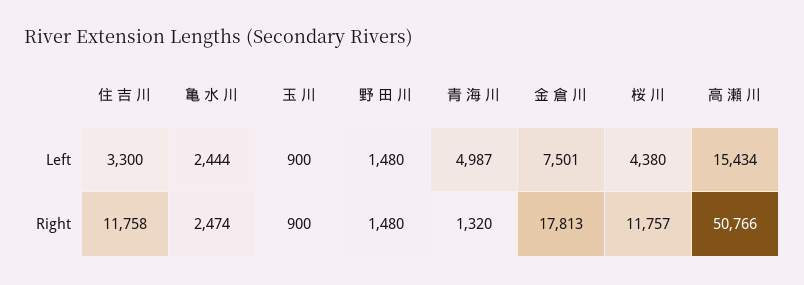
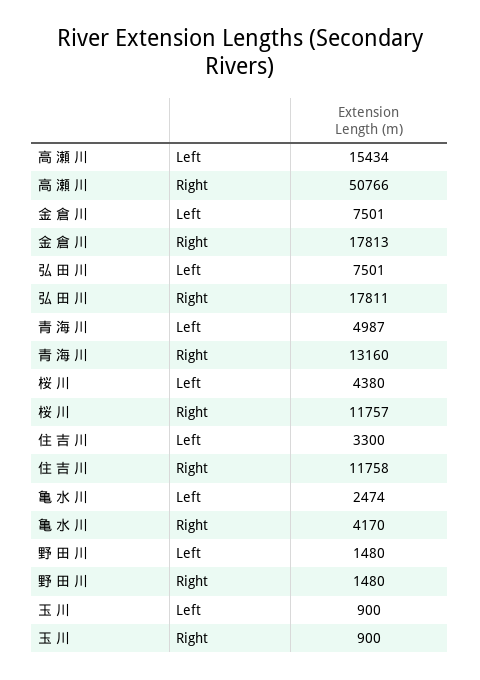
  {
    "住 吉 川": {
      "Left": 3300,
      "Right": 11758
    },
    "亀 水 川": {
-     "Left": 2444,
+     "Left": 2474,
-     "Right": 2474
+     "Right": 4170
    },
    "玉 川": {
      "Left": 900,
      "Right": 900
    },
    "野 田 川": {
      "Left": 1480,
      "Right": 1480
    },
    "青 海 川": {
      "Left": 4987,
-     "Right": 1320
+     "Right": 13160
    },
    "金 倉 川": {
      "Left": 7501,
      "Right": 17813
    },
    "桜 川": {
      "Left": 4380,
      "Right": 11757
    },
    "高 瀬 川": {
      "Left": 15434,
      "Right": 50766
-   }
+   },
+   "弘 田 川": {
+     "Left": 7501,
+     "Right": 17811
+   }
  }

